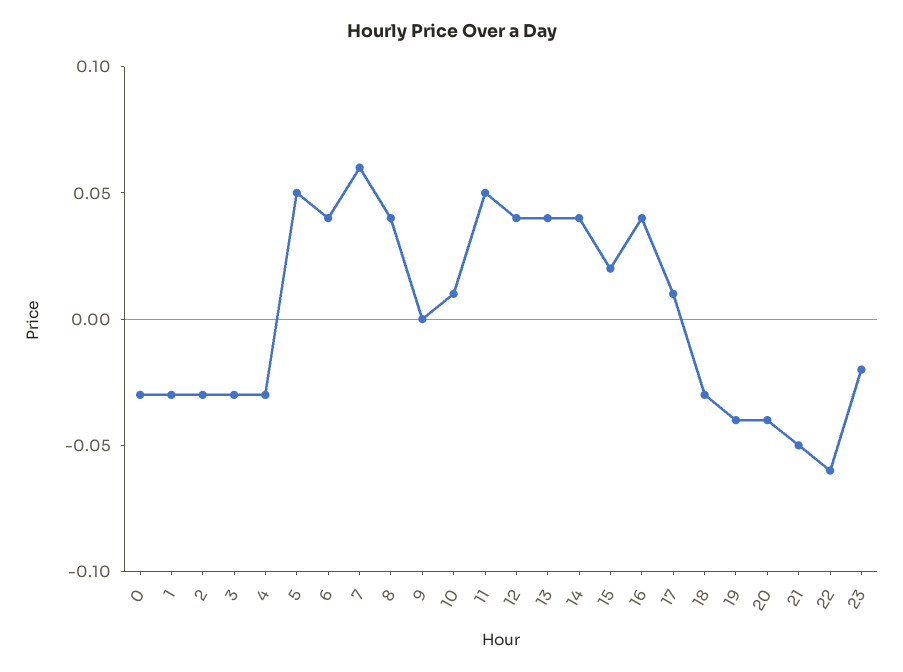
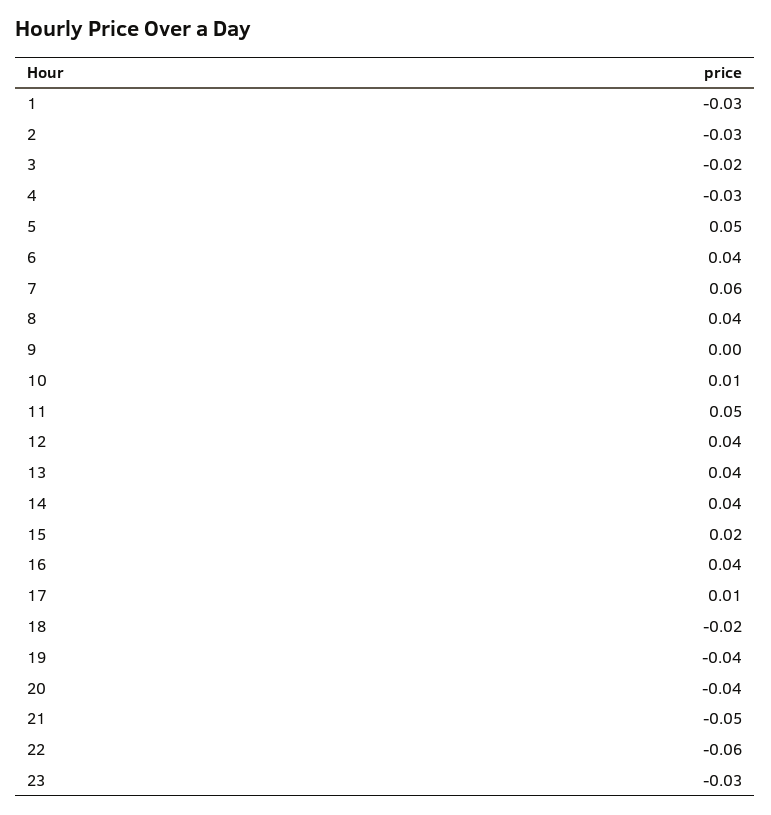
  {
-   "0": -0.03,
    "1": -0.03,
    "2": -0.03,
-   "3": -0.03,
+   "3": -0.02,
    "4": -0.03,
    "5": 0.05,
    "6": 0.04,
    "7": 0.06,
    "8": 0.04,
    "9": 0,
    "10": 0.01,
    "11": 0.05,
    "12": 0.04,
    "13": 0.04,
    "14": 0.04,
    "15": 0.02,
    "16": 0.04,
    "17": 0.01,
-   "18": -0.03,
+   "18": -0.02,
    "19": -0.04,
    "20": -0.04,
    "21": -0.05,
    "22": -0.06,
-   "23": -0.02
+   "23": -0.03
  }

